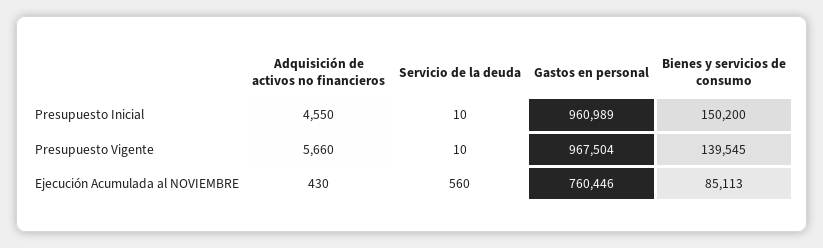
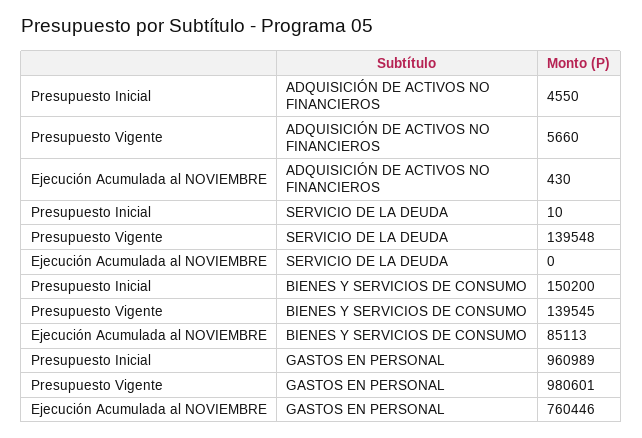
  {
    "Adquisición de activos no financieros": {
      "Presupuesto Inicial": 4550,
      "Presupuesto Vigente": 5660,
      "Ejecución Acumulada al NOVIEMBRE": 430
    },
    "Servicio de la deuda": {
      "Presupuesto Inicial": 10,
-     "Presupuesto Vigente": 10,
+     "Presupuesto Vigente": 139548,
-     "Ejecución Acumulada al NOVIEMBRE": 560
+     "Ejecución Acumulada al NOVIEMBRE": 0
    },
    "Gastos en personal": {
      "Presupuesto Inicial": 960989,
-     "Presupuesto Vigente": 967504,
+     "Presupuesto Vigente": 980601,
      "Ejecución Acumulada al NOVIEMBRE": 760446
    },
    "Bienes y servicios de consumo": {
      "Presupuesto Inicial": 150200,
      "Presupuesto Vigente": 139545,
      "Ejecución Acumulada al NOVIEMBRE": 85113
    }
  }

